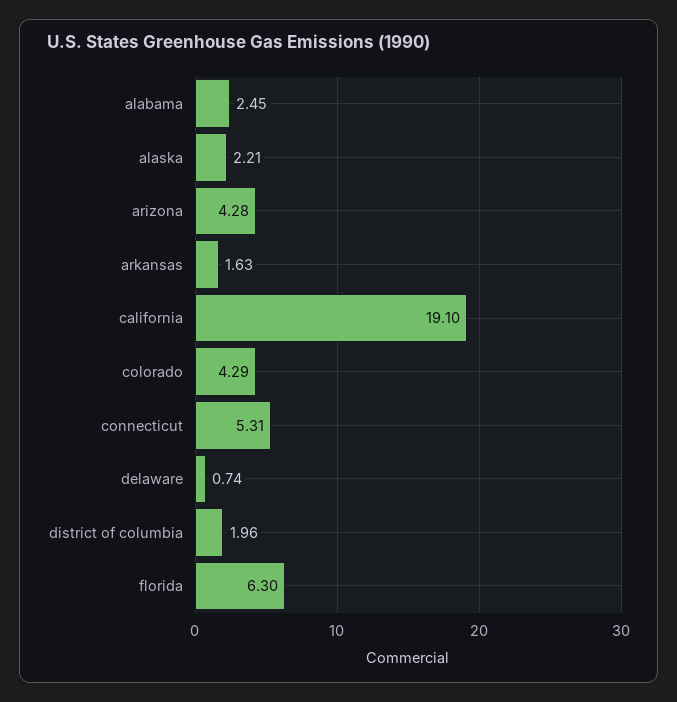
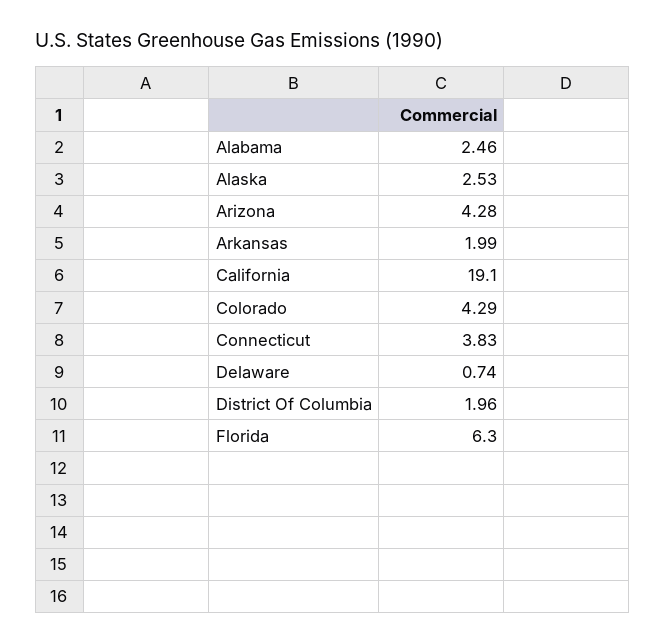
  {
-   "alabama": 2.45,
+   "alabama": 2.46,
-   "alaska": 2.21,
+   "alaska": 2.53,
    "arizona": 4.28,
-   "arkansas": 1.63,
+   "arkansas": 1.99,
    "california": 19.1,
    "colorado": 4.29,
-   "connecticut": 5.31,
+   "connecticut": 3.83,
    "delaware": 0.74,
    "district of columbia": 1.96,
    "florida": 6.3
  }

